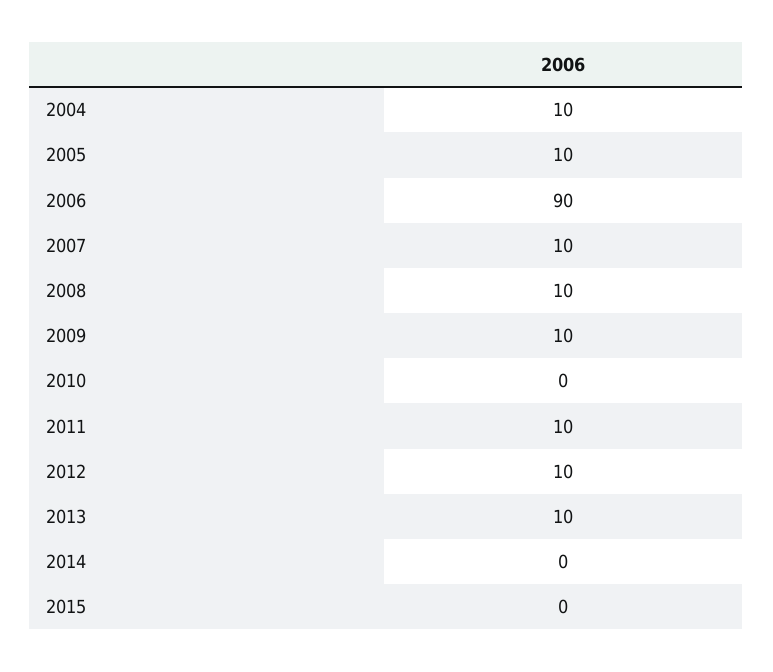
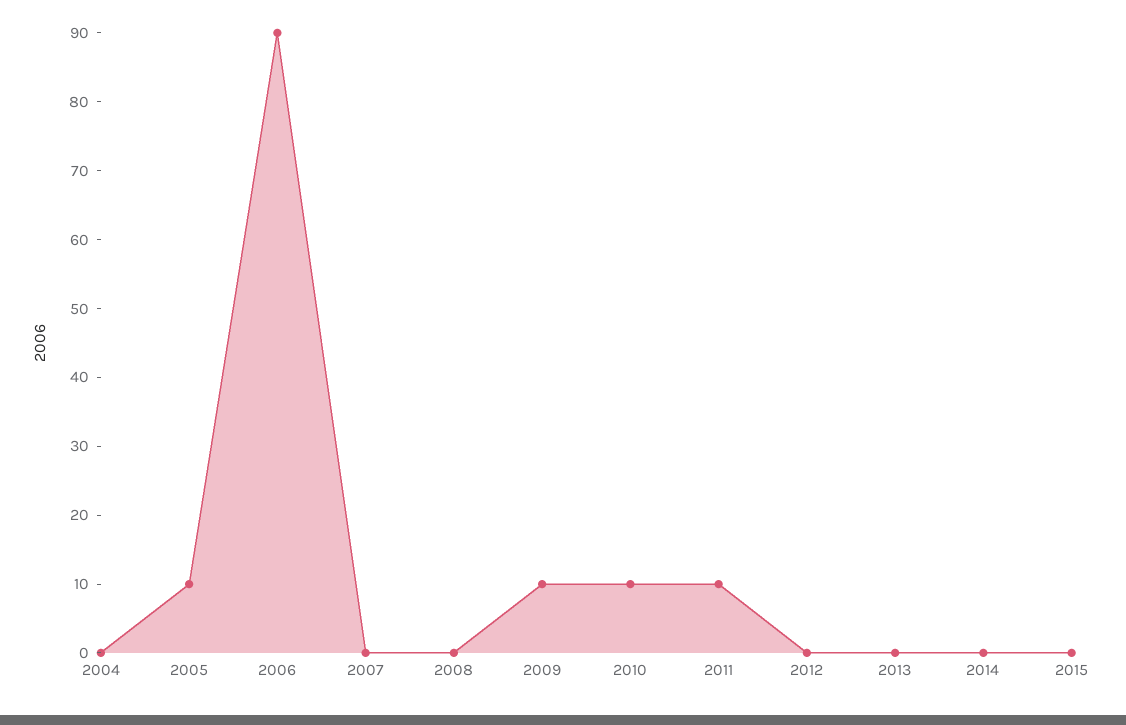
  {
-   "2004": 10,
+   "2004": 0,
    "2005": 10,
    "2006": 90,
-   "2007": 10,
+   "2007": 0,
-   "2008": 10,
+   "2008": 0,
    "2009": 10,
-   "2010": 0,
+   "2010": 10,
    "2011": 10,
-   "2012": 10,
+   "2012": 0,
-   "2013": 10,
+   "2013": 0,
    "2014": 0,
    "2015": 0
  }

